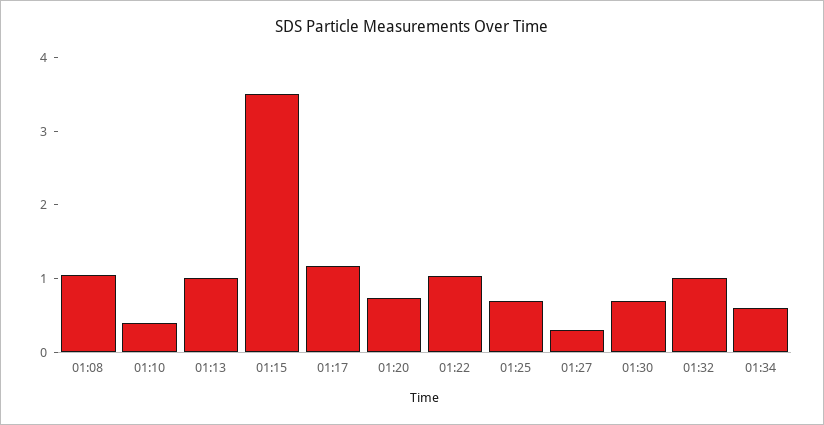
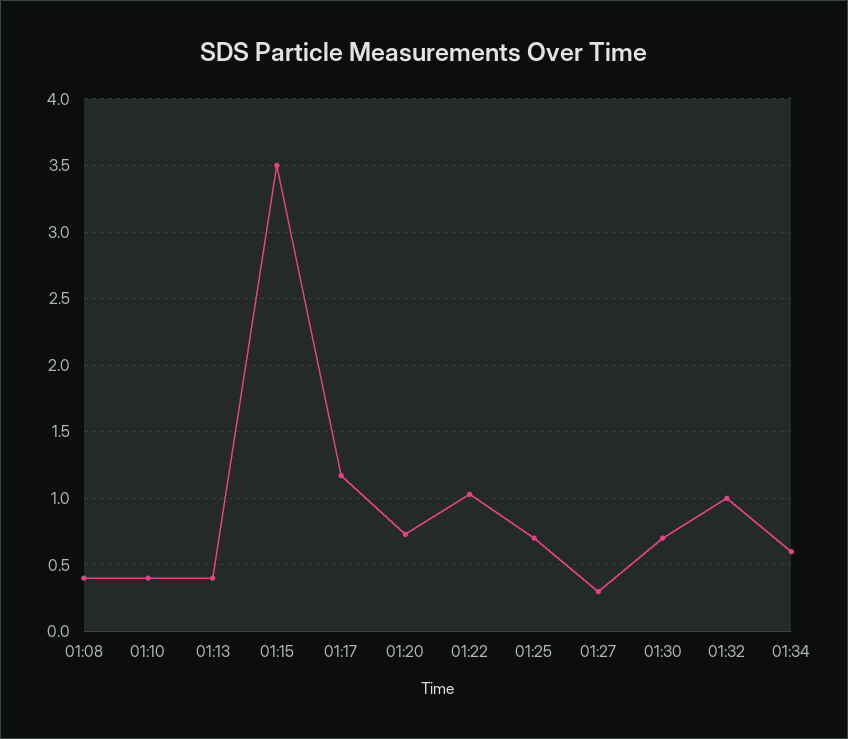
  {
-   "01:08": 1,
+   "01:08": 0.4,
    "01:10": 0.4,
-   "01:13": 1,
+   "01:13": 0.4,
    "01:15": 3.5,
    "01:17": 1.15,
    "01:20": 0.75,
    "01:22": 1.05,
    "01:25": 0.7,
    "01:27": 0.3,
    "01:30": 0.7,
    "01:32": 1,
    "01:34": 0.6
  }

